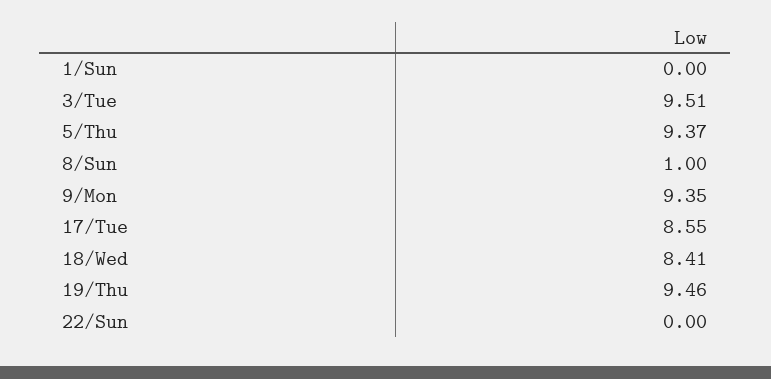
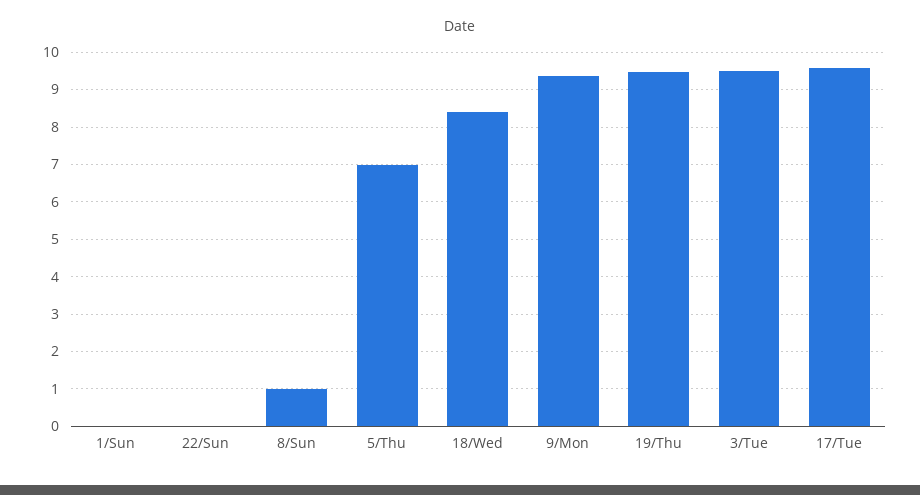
  {
    "1/Sun": 0,
    "3/Tue": 9.51,
-   "5/Thu": 9.37,
+   "5/Thu": 7,
    "8/Sun": 1,
    "9/Mon": 9.35,
-   "17/Tue": 8.55,
+   "17/Tue": 9.6,
    "18/Wed": 8.41,
    "19/Thu": 9.46,
    "22/Sun": 0
  }

